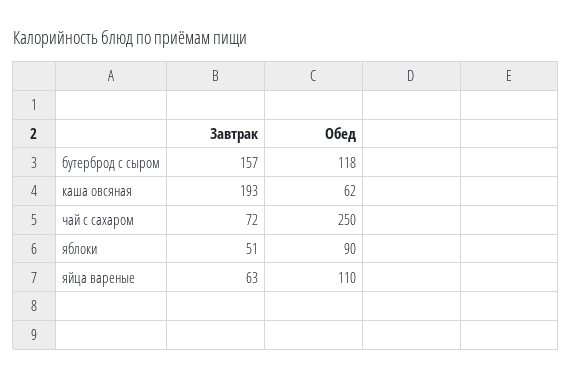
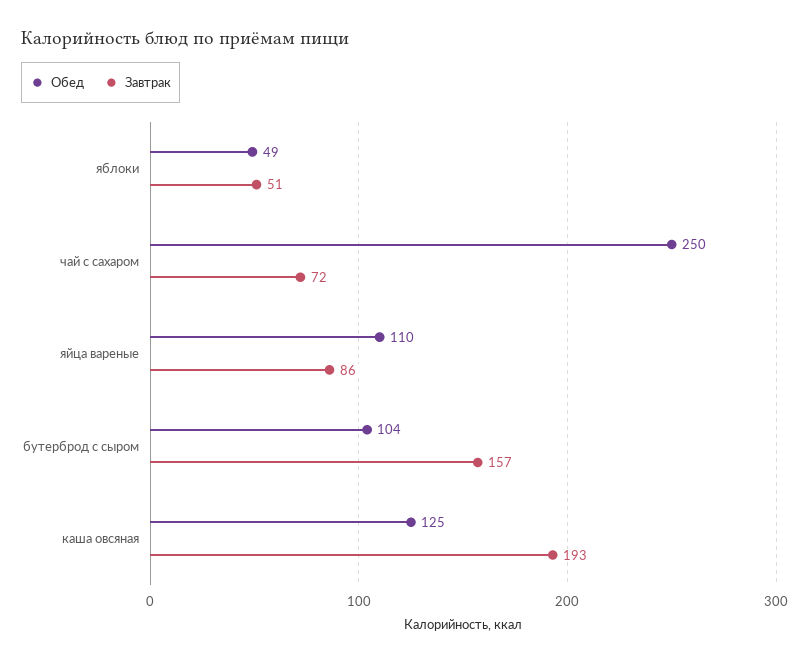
  {
    "Завтрак": {
      "бутерброд с сыром": 157,
      "каша овсяная": 193,
      "чай с сахаром": 72,
      "яблоки": 51,
-     "яйца вареные": 63
+     "яйца вареные": 86
    },
    "Обед": {
-     "бутерброд с сыром": 118,
+     "бутерброд с сыром": 104,
-     "каша овсяная": 62,
+     "каша овсяная": 125,
      "чай с сахаром": 250,
-     "яблоки": 90,
+     "яблоки": 49,
      "яйца вареные": 110
    }
  }

